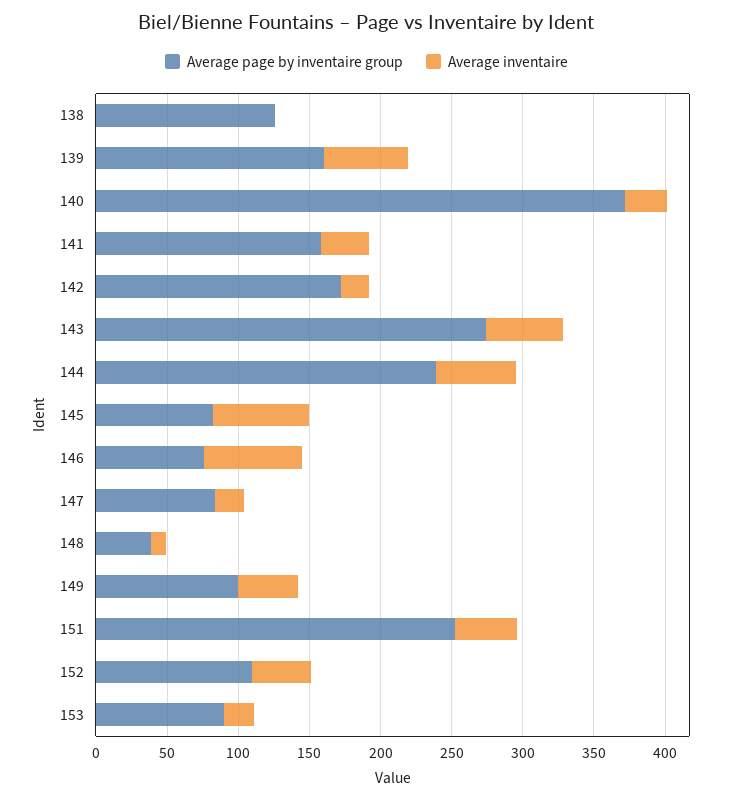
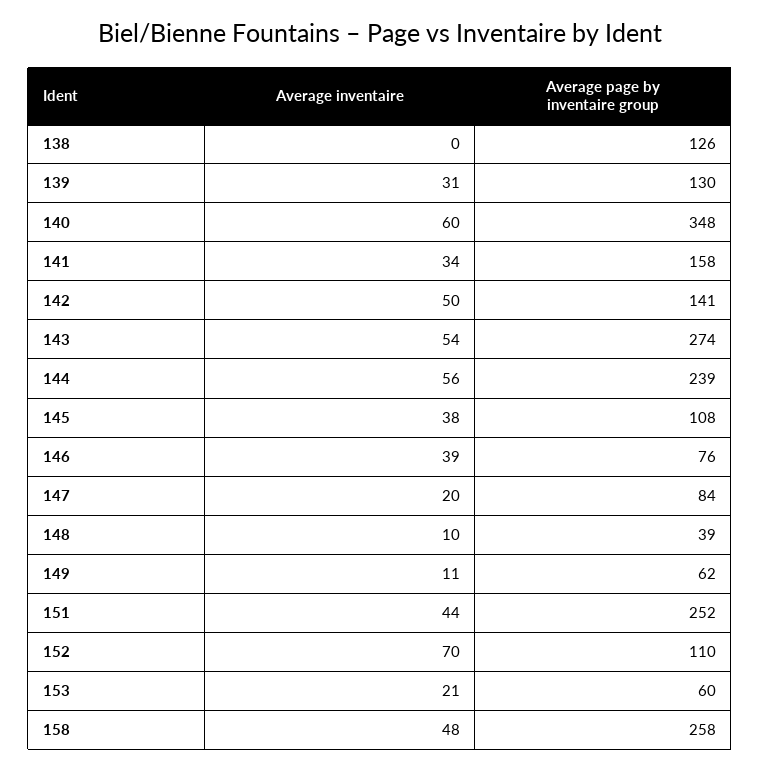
  {
    "Average page by inventaire group": {
      "138": 126,
-     "139": 160,
+     "139": 130,
-     "140": 370,
+     "140": 348,
      "141": 158,
-     "142": 170,
+     "142": 141,
      "143": 274,
      "144": 239,
-     "145": 80,
+     "145": 108,
      "146": 76,
      "147": 84,
      "148": 39,
-     "149": 100,
+     "149": 62,
      "151": 252,
      "152": 110,
-     "153": 90
+     "153": 60,
+     "158": 258
    },
    "Average inventaire": {
      "138": 0,
-     "139": 60,
+     "139": 31,
-     "140": 30,
+     "140": 60,
      "141": 34,
-     "142": 20,
+     "142": 50,
      "143": 54,
      "144": 56,
-     "145": 70,
+     "145": 38,
-     "146": 70,
+     "146": 39,
      "147": 20,
      "148": 10,
-     "149": 40,
+     "149": 11,
      "151": 44,
-     "152": 40,
+     "152": 70,
-     "153": 21
+     "153": 21,
+     "158": 48
    }
  }

